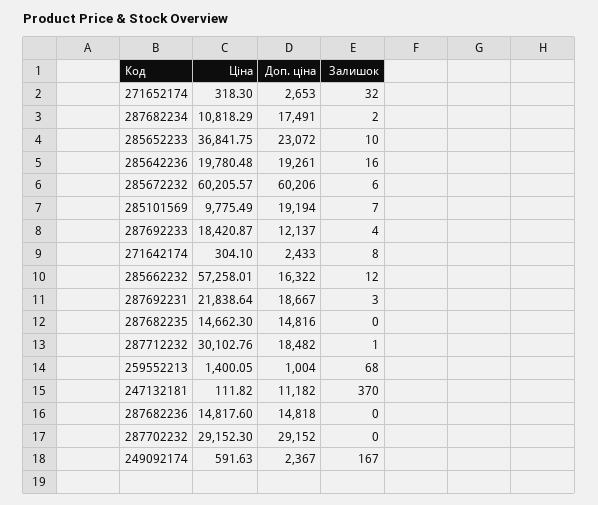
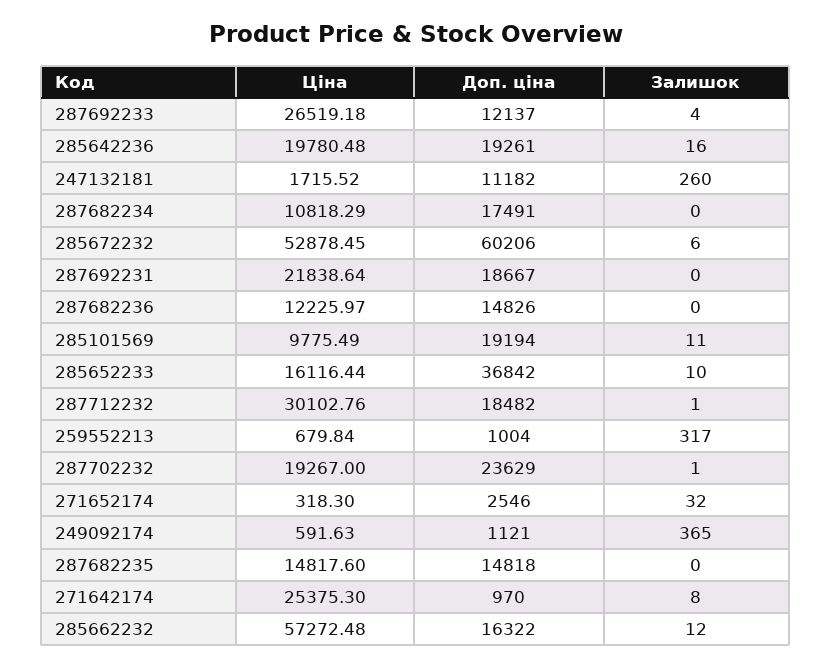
  {
    "Ціна": {
      "271652174": 318.3,
      "287682234": 10818.29,
-     "285652233": 36841.75,
+     "285652233": 16116.44,
      "285642236": 19780.48,
-     "285672232": 60205.57,
+     "285672232": 52878.45,
      "285101569": 9775.49,
-     "287692233": 18420.87,
+     "287692233": 26519.18,
-     "271642174": 304.1,
+     "271642174": 25375.3,
-     "285662232": 57258.01,
+     "285662232": 57272.48,
      "287692231": 21838.64,
-     "287682235": 14662.3,
+     "287682235": 14817.6,
      "287712232": 30102.76,
-     "259552213": 1400.05,
+     "259552213": 679.84,
-     "247132181": 111.82,
+     "247132181": 1715.52,
-     "287682236": 14817.6,
+     "287682236": 12225.97,
-     "287702232": 29152.3,
+     "287702232": 19267,
      "249092174": 591.63
    },
    "Доп. ціна": {
-     "271652174": 2653,
+     "271652174": 2546,
      "287682234": 17491,
-     "285652233": 23072,
+     "285652233": 36842,
      "285642236": 19261,
      "285672232": 60206,
      "285101569": 19194,
      "287692233": 12137,
-     "271642174": 2433,
+     "271642174": 970,
      "285662232": 16322,
      "287692231": 18667,
-     "287682235": 14816,
+     "287682235": 14818,
      "287712232": 18482,
      "259552213": 1004,
      "247132181": 11182,
-     "287682236": 14818,
+     "287682236": 14826,
-     "287702232": 29152,
+     "287702232": 23629,
-     "249092174": 2367
+     "249092174": 1121
    },
    "Залишок": {
      "271652174": 32,
-     "287682234": 2,
+     "287682234": 0,
      "285652233": 10,
      "285642236": 16,
      "285672232": 6,
-     "285101569": 7,
+     "285101569": 11,
      "287692233": 4,
      "271642174": 8,
      "285662232": 12,
-     "287692231": 3,
+     "287692231": 0,
      "287682235": 0,
      "287712232": 1,
-     "259552213": 68,
+     "259552213": 317,
-     "247132181": 370,
+     "247132181": 260,
      "287682236": 0,
-     "287702232": 0,
+     "287702232": 1,
-     "249092174": 167
+     "249092174": 365
    }
  }

